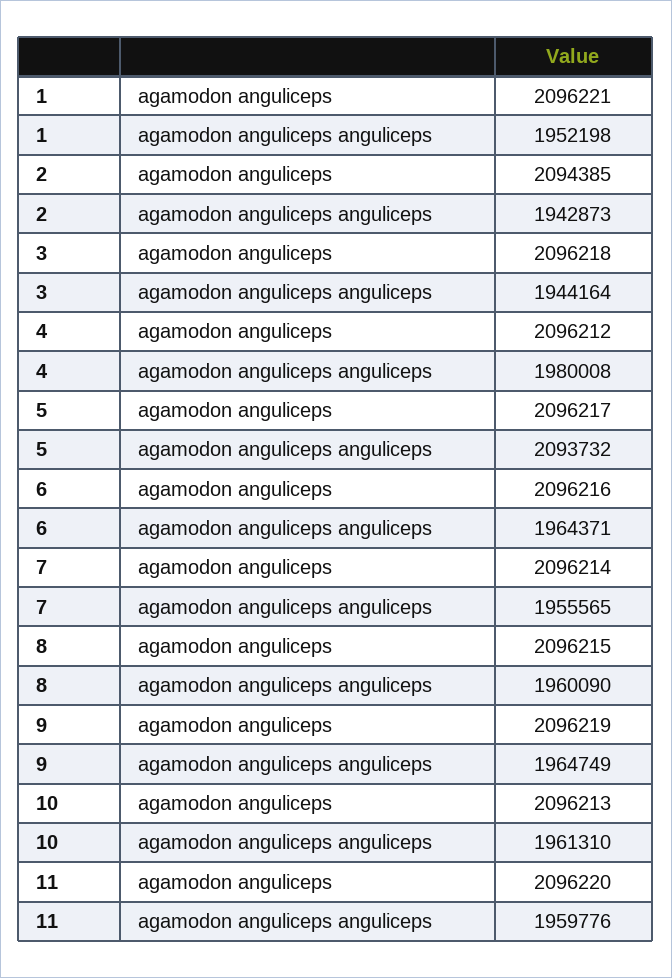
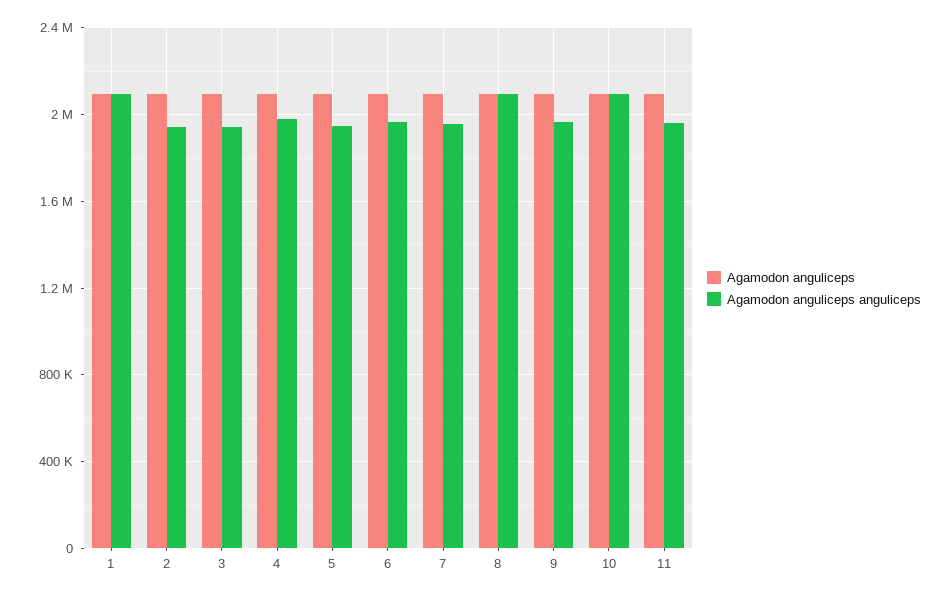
  {
    "agamodon anguliceps": {
      "1": 2096221,
      "2": 2094385,
      "3": 2096218,
      "4": 2096212,
      "5": 2096217,
      "6": 2096216,
      "7": 2096214,
      "8": 2096215,
      "9": 2096219,
      "10": 2096213,
      "11": 2096220
    },
    "agamodon anguliceps anguliceps": {
-     "1": 1952198,
+     "1": 2100000,
      "2": 1942873,
      "3": 1944164,
      "4": 1980008,
-     "5": 2093732,
+     "5": 1950000,
      "6": 1964371,
      "7": 1955565,
-     "8": 1960090,
+     "8": 2100000,
      "9": 1964749,
-     "10": 1961310,
+     "10": 2100000,
      "11": 1959776
    }
  }

